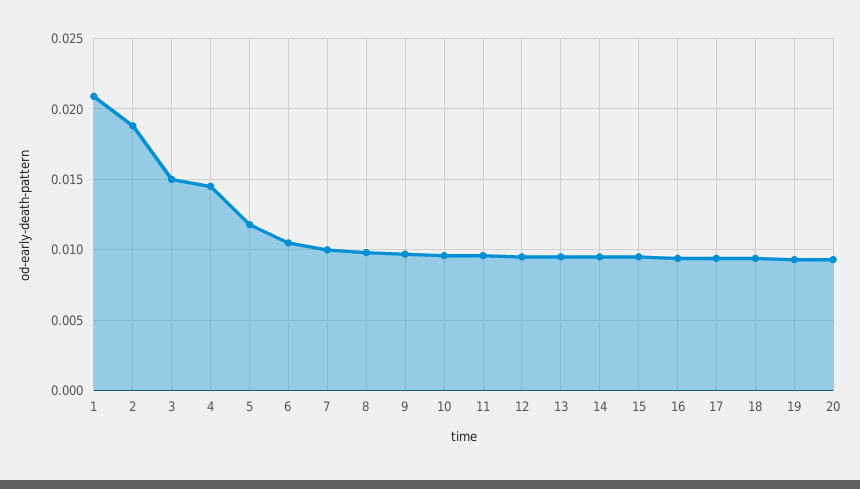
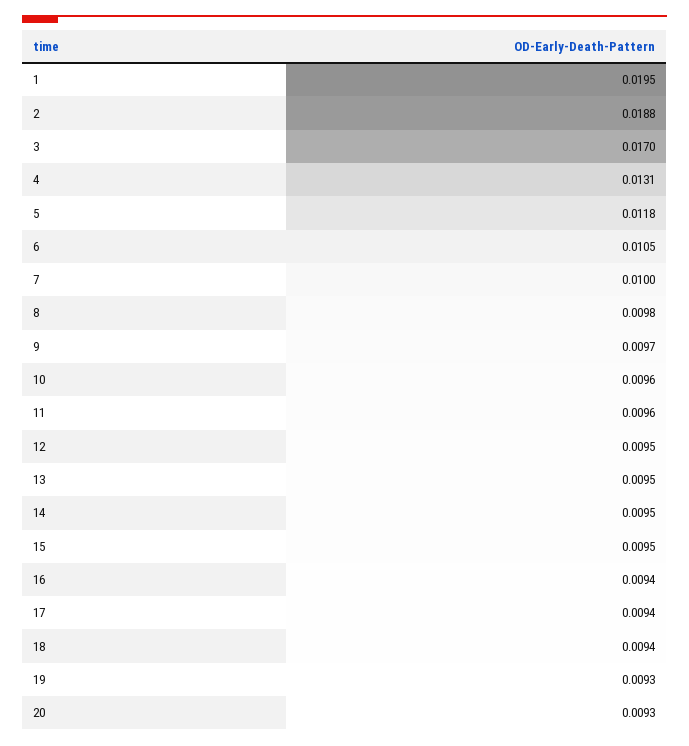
  {
-   "1": 0.021,
+   "1": 0.0195,
    "2": 0.0188,
-   "3": 0.015,
+   "3": 0.017,
-   "4": 0.0145,
+   "4": 0.0131,
    "5": 0.0118,
    "6": 0.0105,
    "7": 0.01,
    "8": 0.0098,
    "9": 0.0097,
    "10": 0.0096,
    "11": 0.0096,
    "12": 0.0095,
    "13": 0.0095,
    "14": 0.0095,
    "15": 0.0095,
    "16": 0.0094,
    "17": 0.0094,
    "18": 0.0094,
    "19": 0.0093,
    "20": 0.0093
  }

